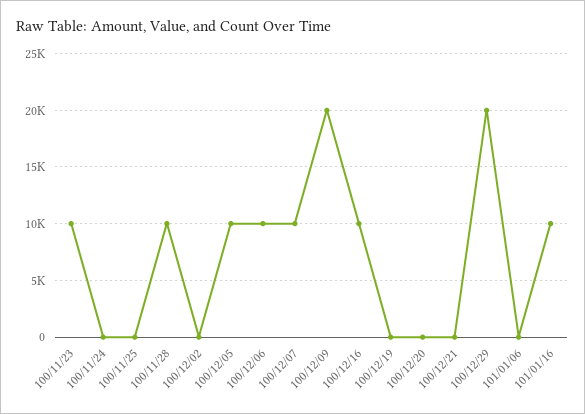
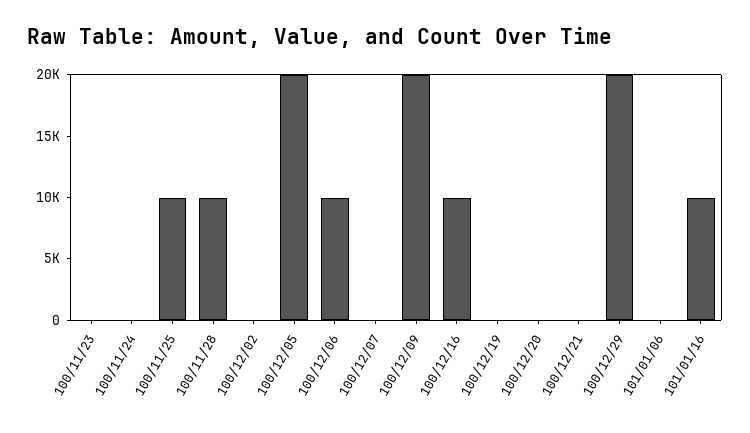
  {
-   "100/11/23": 10000,
+   "100/11/23": 0,
    "100/11/24": 0,
-   "100/11/25": 0,
+   "100/11/25": 10000,
    "100/11/28": 10000,
    "100/12/02": 0,
-   "100/12/05": 10000,
+   "100/12/05": 20000,
    "100/12/06": 10000,
-   "100/12/07": 10000,
+   "100/12/07": 0,
    "100/12/09": 20000,
    "100/12/16": 10000,
    "100/12/19": 0,
    "100/12/20": 0,
    "100/12/21": 0,
    "100/12/29": 20000,
    "101/01/06": 0,
    "101/01/16": 10000
  }

